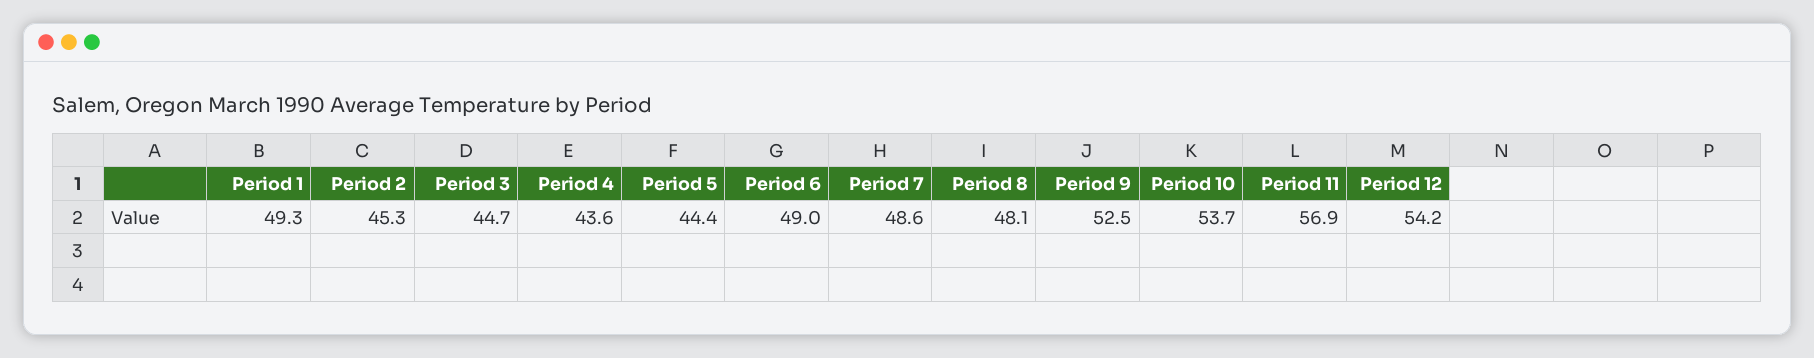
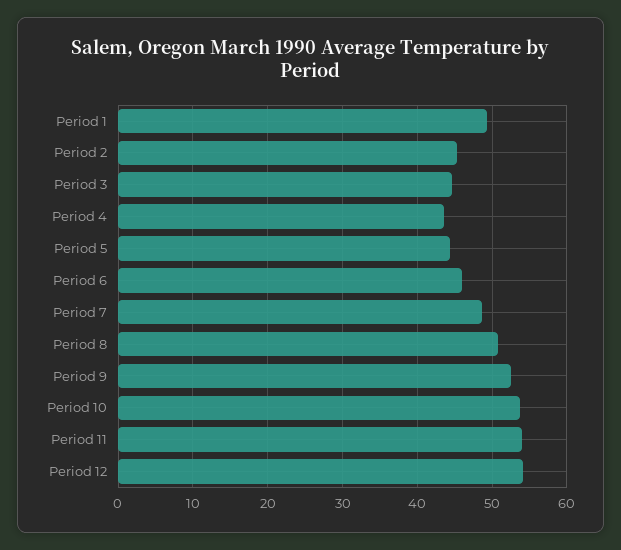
  {
    "Period 1": 49.3,
    "Period 2": 45.3,
    "Period 3": 44.7,
    "Period 4": 43.6,
    "Period 5": 44.4,
-   "Period 6": 49,
+   "Period 6": 46,
    "Period 7": 48.6,
-   "Period 8": 48.1,
+   "Period 8": 51,
    "Period 9": 52.5,
    "Period 10": 53.7,
-   "Period 11": 56.9,
+   "Period 11": 54,
    "Period 12": 54.2
  }

